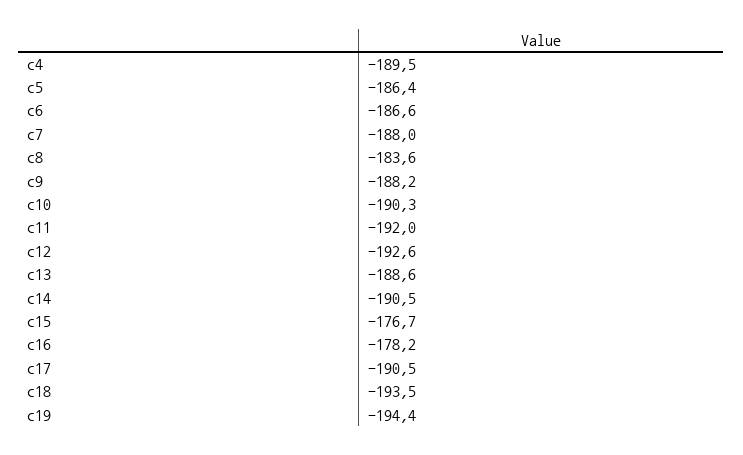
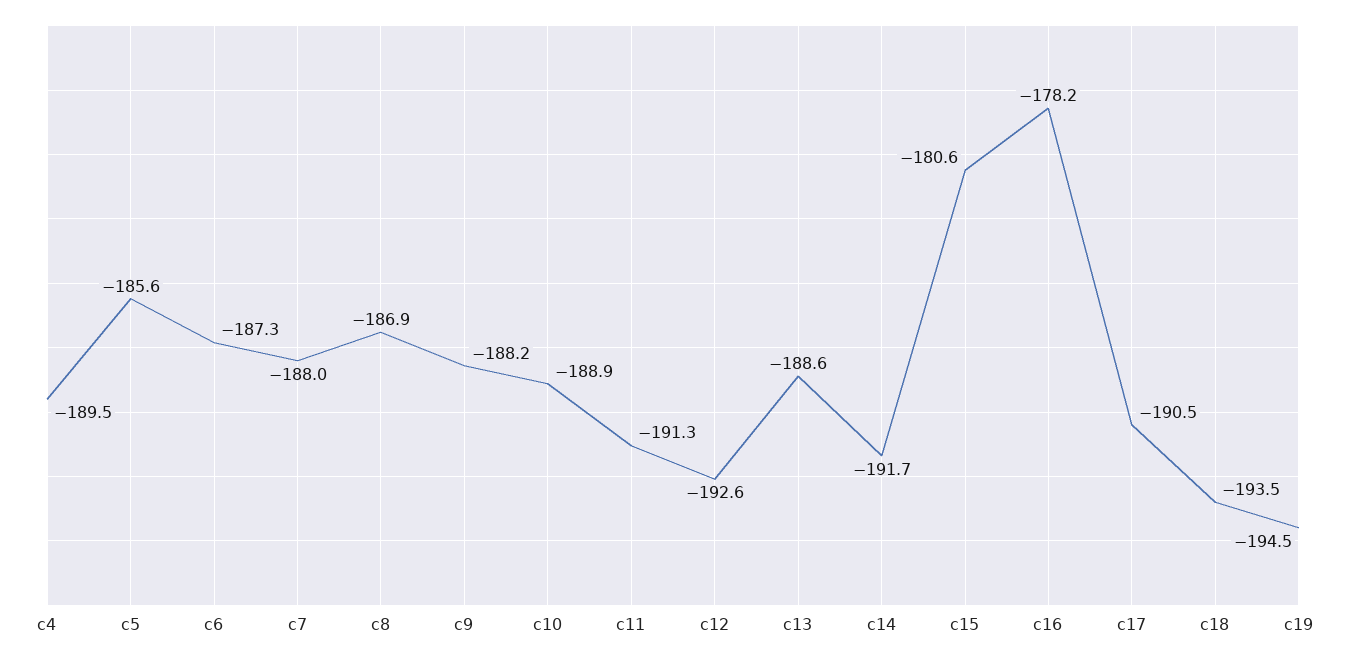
  {
    "c4": -189.5,
-   "c5": -186.4,
+   "c5": -185.6,
-   "c6": -186.6,
+   "c6": -187.3,
    "c7": -188,
-   "c8": -183.6,
+   "c8": -186.9,
    "c9": -188.2,
-   "c10": -190.3,
+   "c10": -188.9,
-   "c11": -192,
+   "c11": -191.3,
    "c12": -192.6,
    "c13": -188.6,
-   "c14": -190.5,
+   "c14": -191.7,
-   "c15": -176.7,
+   "c15": -180.6,
    "c16": -178.2,
    "c17": -190.5,
    "c18": -193.5,
-   "c19": -194.4
+   "c19": -194.5
  }

